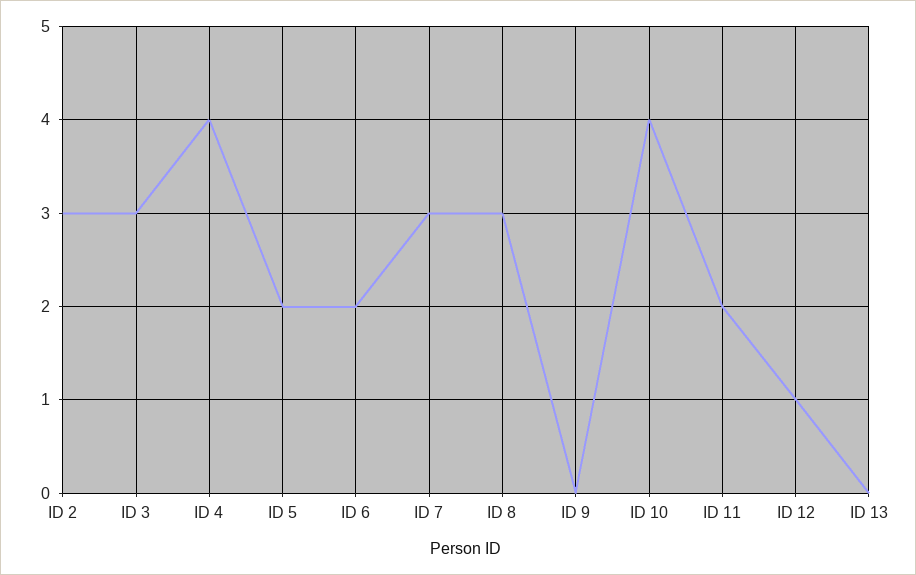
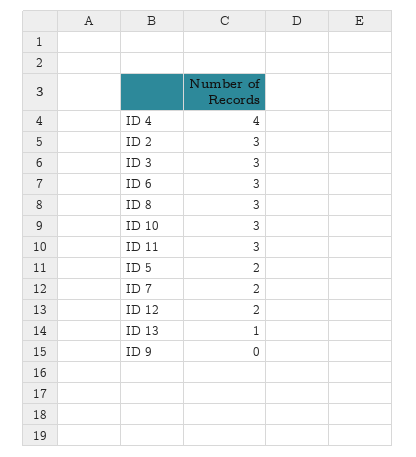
  {
    "ID 2": 3,
    "ID 3": 3,
    "ID 4": 4,
    "ID 5": 2,
-   "ID 6": 2,
+   "ID 6": 3,
-   "ID 7": 3,
+   "ID 7": 2,
    "ID 8": 3,
    "ID 9": 0,
-   "ID 10": 4,
+   "ID 10": 3,
-   "ID 11": 2,
+   "ID 11": 3,
-   "ID 12": 1,
+   "ID 12": 2,
-   "ID 13": 0
+   "ID 13": 1
  }

